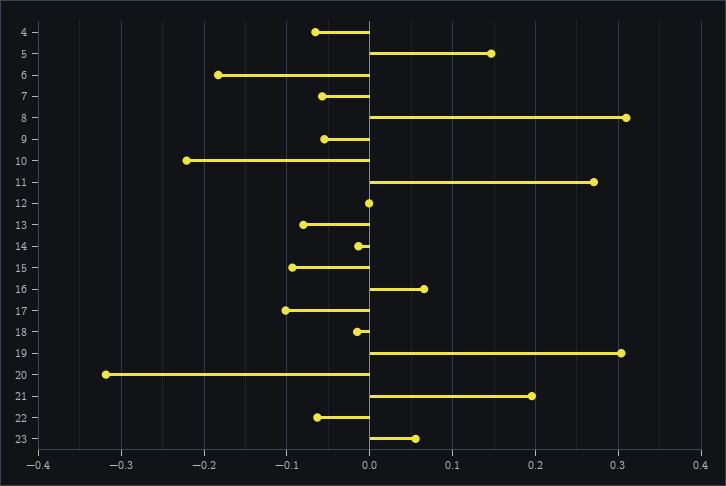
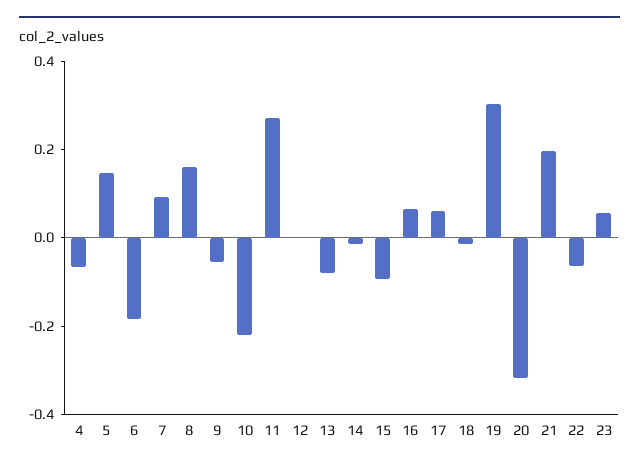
  {
    "4": -0.07,
    "5": 0.15,
    "6": -0.18,
-   "7": -0.06,
+   "7": 0.1,
-   "8": 0.31,
+   "8": 0.15,
    "9": -0.05,
    "10": -0.22,
    "11": 0.27,
    "12": 0,
    "13": -0.08,
    "14": -0.01,
    "15": -0.09,
    "16": 0.07,
-   "17": -0.1,
+   "17": 0.05,
    "18": -0.02,
    "19": 0.3,
    "20": -0.32,
    "21": 0.2,
    "22": -0.06,
    "23": 0.06
  }

